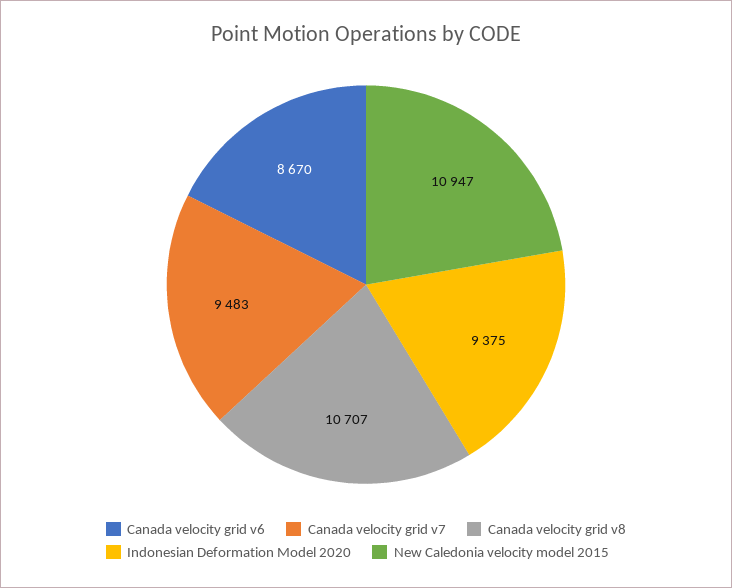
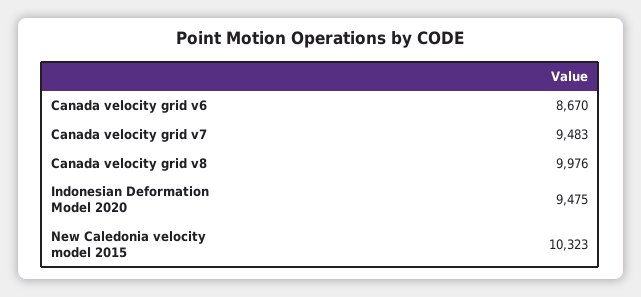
  {
    "Canada velocity grid v6": 8670,
    "Canada velocity grid v7": 9483,
-   "Canada velocity grid v8": 10707,
+   "Canada velocity grid v8": 9976,
-   "Indonesian Deformation Model 2020": 9375,
+   "Indonesian Deformation Model 2020": 9475,
-   "New Caledonia velocity model 2015": 10947
+   "New Caledonia velocity model 2015": 10323
  }

